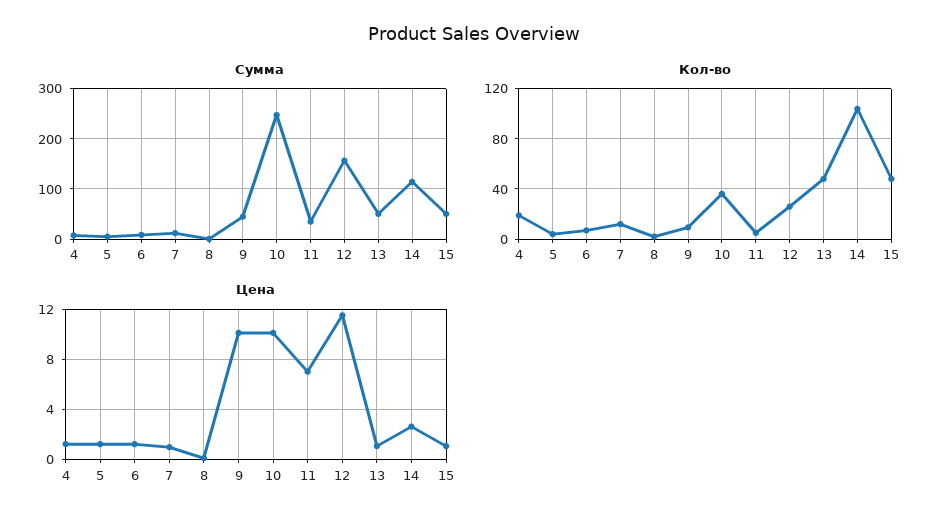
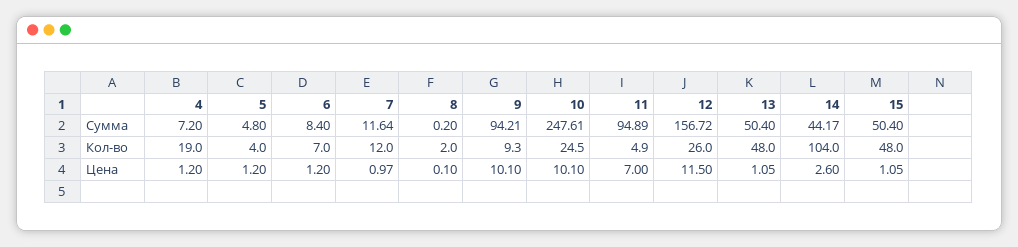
  {
    "Сумма": {
      "4": 7.2,
      "5": 4.8,
      "6": 8.4,
      "7": 11.64,
      "8": 0.2,
-     "9": 40,
+     "9": 94.21,
      "10": 247.61,
-     "11": 40,
+     "11": 94.89,
      "12": 156.72,
      "13": 50.4,
-     "14": 120,
+     "14": 44.17,
      "15": 50.4
    },
    "Кол-во": {
      "4": 19,
      "5": 4,
      "6": 7,
      "7": 12,
      "8": 2,
      "9": 9.3,
-     "10": 35,
+     "10": 24.5,
      "11": 4.9,
      "12": 26,
      "13": 48,
      "14": 104,
      "15": 48
    },
    "Цена": {
      "4": 1.2,
      "5": 1.2,
      "6": 1.2,
      "7": 0.97,
      "8": 0.1,
      "9": 10.1,
      "10": 10.1,
      "11": 7,
      "12": 11.5,
      "13": 1.05,
      "14": 2.6,
      "15": 1.05
    }
  }

